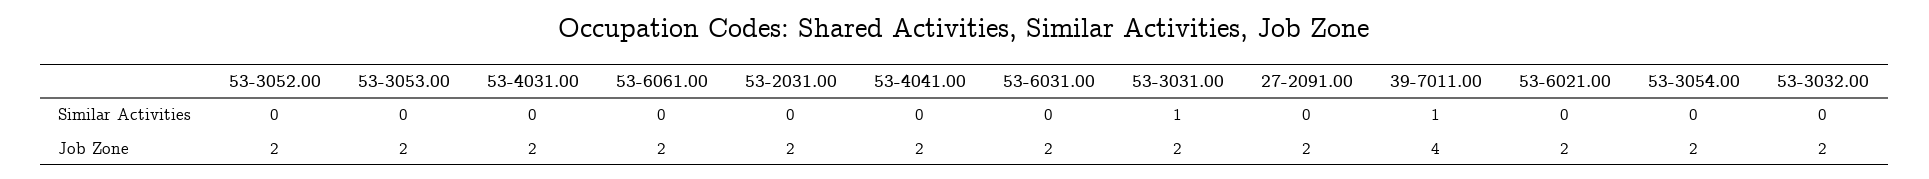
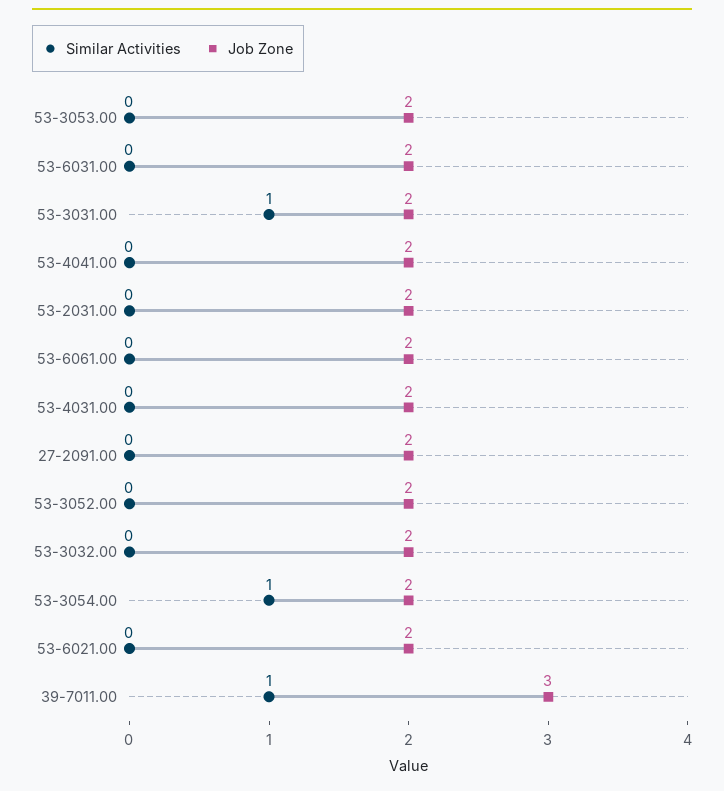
  {
    "Similar Activities": {
      "53-3052.00": 0,
      "53-3053.00": 0,
      "53-4031.00": 0,
      "53-6061.00": 0,
      "53-2031.00": 0,
      "53-4041.00": 0,
      "53-6031.00": 0,
      "53-3031.00": 1,
      "27-2091.00": 0,
      "39-7011.00": 1,
      "53-6021.00": 0,
-     "53-3054.00": 0,
+     "53-3054.00": 1,
      "53-3032.00": 0
    },
    "Job Zone": {
      "53-3052.00": 2,
      "53-3053.00": 2,
      "53-4031.00": 2,
      "53-6061.00": 2,
      "53-2031.00": 2,
      "53-4041.00": 2,
      "53-6031.00": 2,
      "53-3031.00": 2,
      "27-2091.00": 2,
-     "39-7011.00": 4,
+     "39-7011.00": 3,
      "53-6021.00": 2,
      "53-3054.00": 2,
      "53-3032.00": 2
    }
  }

